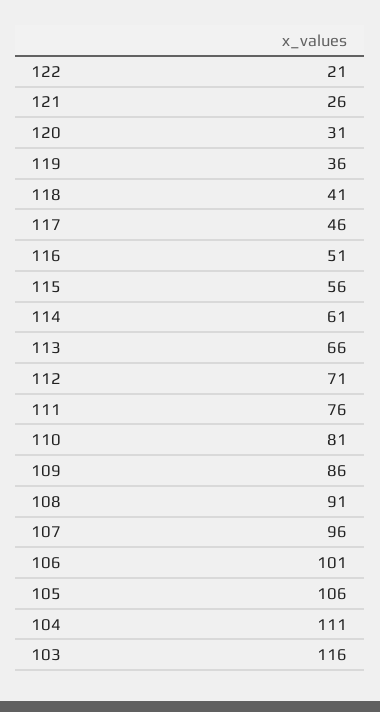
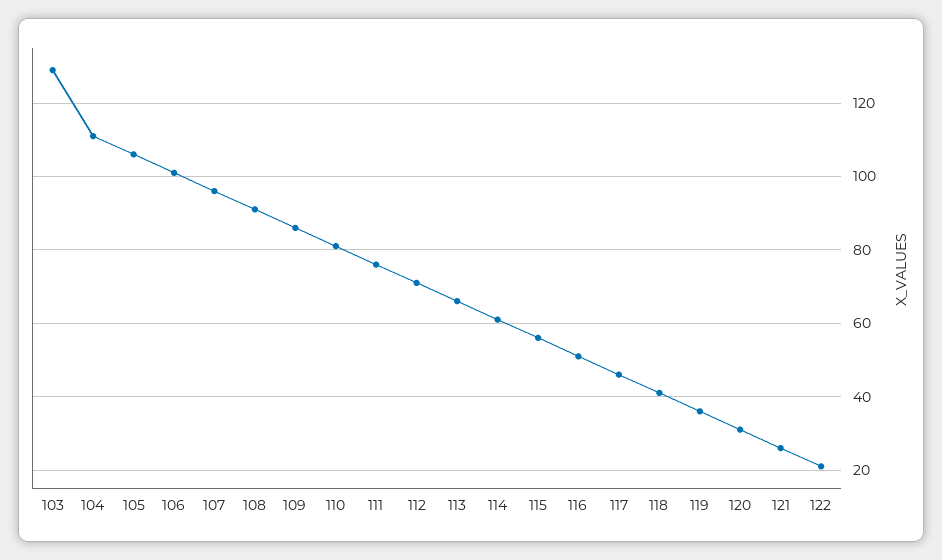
  {
    "122": 21,
    "121": 26,
    "120": 31,
    "119": 36,
    "118": 41,
    "117": 46,
    "116": 51,
    "115": 56,
    "114": 61,
    "113": 66,
    "112": 71,
    "111": 76,
    "110": 81,
    "109": 86,
    "108": 91,
    "107": 96,
    "106": 101,
    "105": 106,
    "104": 111,
-   "103": 116
+   "103": 130
  }

